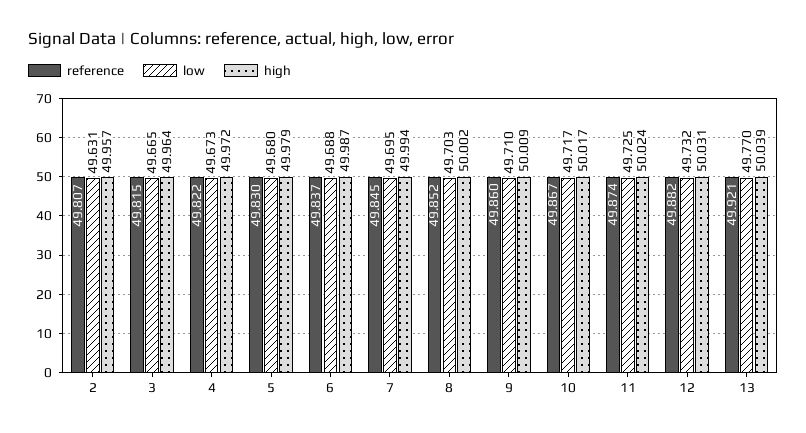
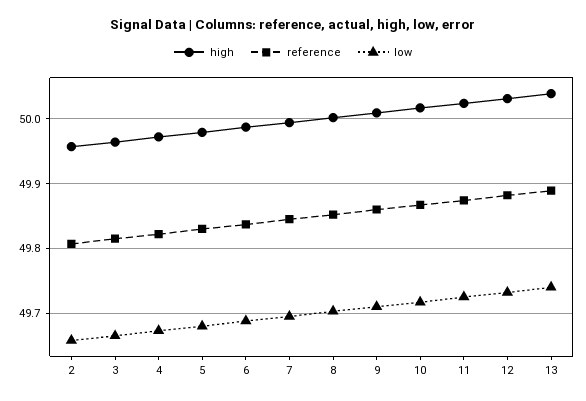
  {
    "reference": {
      "2": 49.807,
      "3": 49.815,
      "4": 49.822,
      "5": 49.83,
      "6": 49.837,
      "7": 49.845,
      "8": 49.852,
      "9": 49.86,
      "10": 49.867,
      "11": 49.874,
      "12": 49.882,
-     "13": 49.921
+     "13": 49.89
    },
    "low": {
-     "2": 49.631,
+     "2": 49.66,
      "3": 49.665,
      "4": 49.673,
      "5": 49.68,
      "6": 49.688,
      "7": 49.695,
      "8": 49.703,
      "9": 49.71,
      "10": 49.717,
      "11": 49.725,
      "12": 49.732,
-     "13": 49.77
+     "13": 49.74
    },
    "high": {
      "2": 49.957,
      "3": 49.964,
      "4": 49.972,
      "5": 49.979,
      "6": 49.987,
      "7": 49.994,
      "8": 50.002,
      "9": 50.009,
      "10": 50.017,
      "11": 50.024,
      "12": 50.031,
      "13": 50.039
    }
  }

